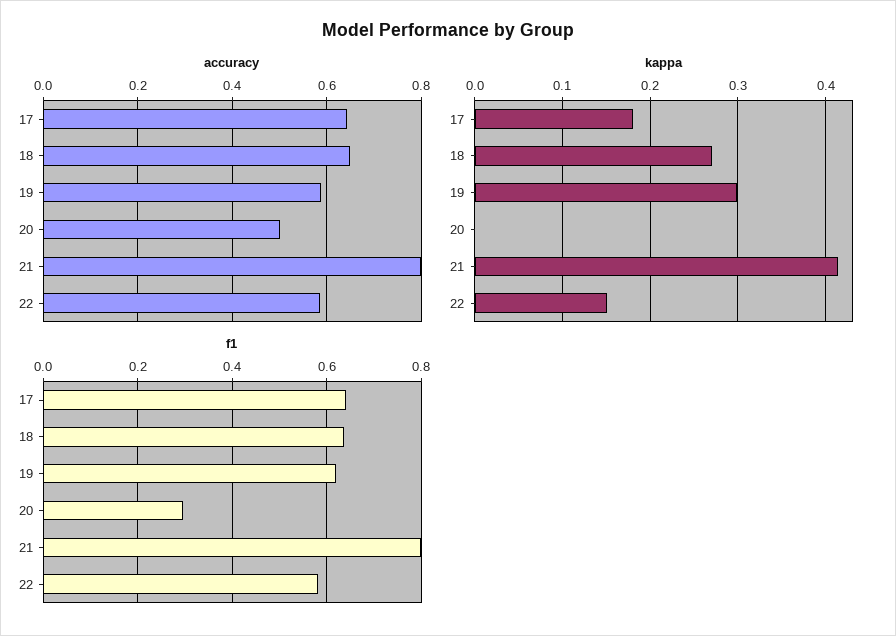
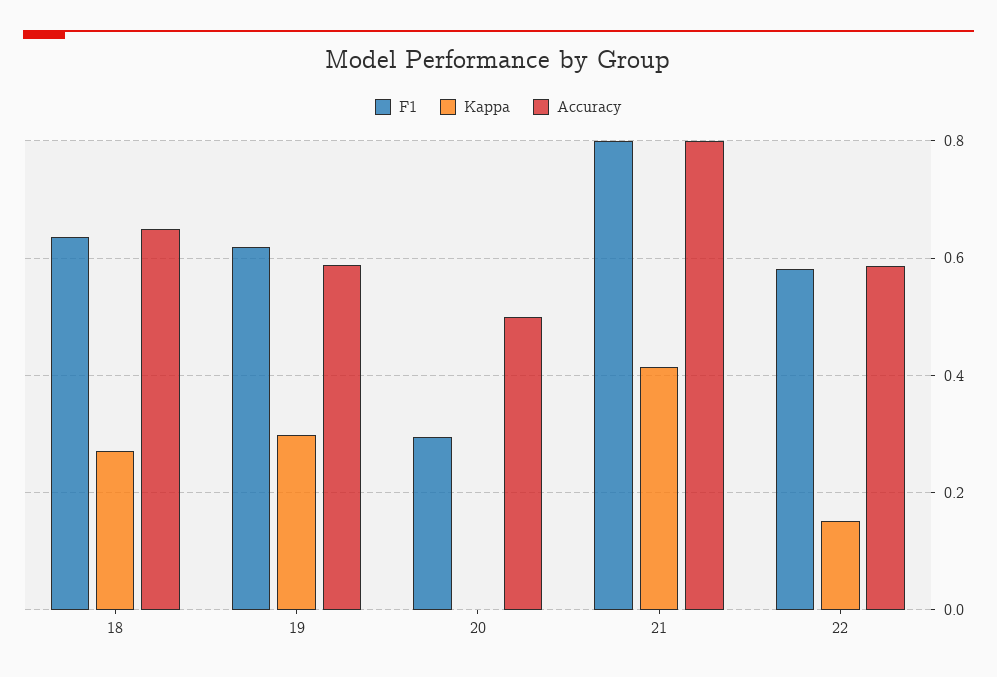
  {
    "accuracy": {
-     "17": 0.64,
      "18": 0.66,
      "19": 0.58,
      "20": 0.5,
      "21": 0.8,
      "22": 0.58
    },
    "kappa": {
-     "17": 0.18,
      "18": 0.27,
      "19": 0.3,
      "20": 0,
      "21": 0.41,
      "22": 0.15
    },
    "f1": {
-     "17": 0.64,
      "18": 0.64,
      "19": 0.62,
      "20": 0.3,
      "21": 0.8,
      "22": 0.58
    }
  }

